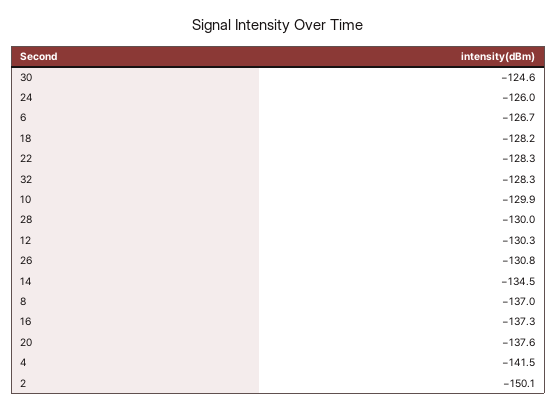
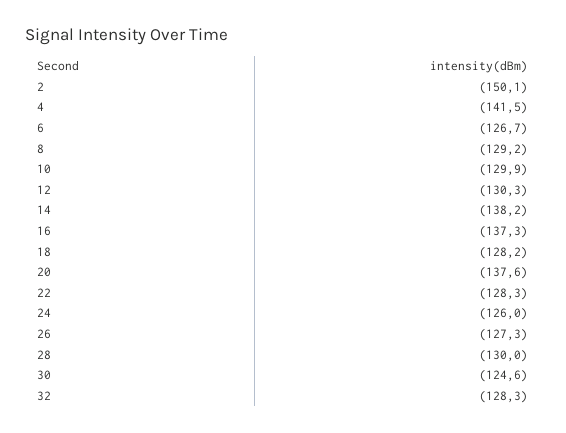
  {
    "30": -124.6,
    "24": -126,
    "6": -126.7,
    "18": -128.2,
    "22": -128.3,
    "32": -128.3,
    "10": -129.9,
    "28": -130,
    "12": -130.3,
-   "26": -130.8,
+   "26": -127.3,
-   "14": -134.5,
+   "14": -138.2,
-   "8": -137,
+   "8": -129.2,
    "16": -137.3,
    "20": -137.6,
    "4": -141.5,
    "2": -150.1
  }

